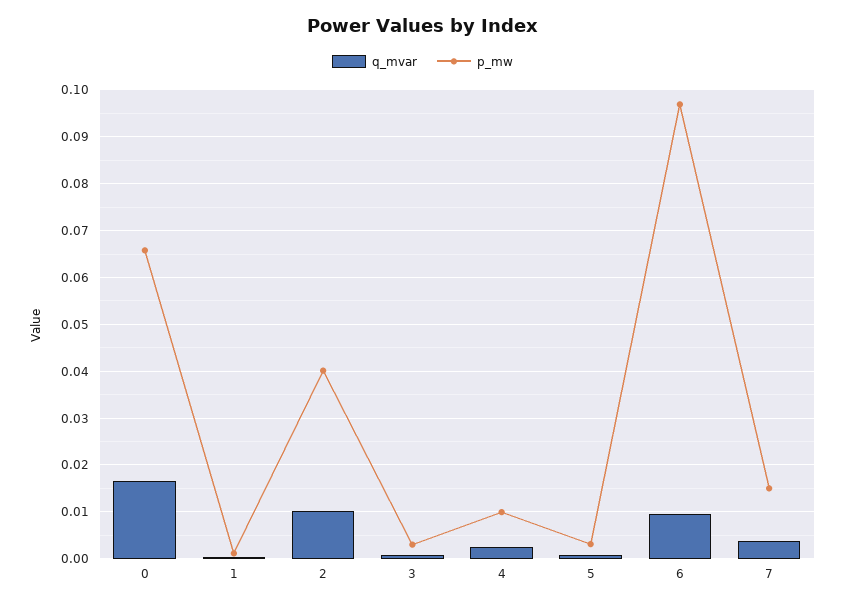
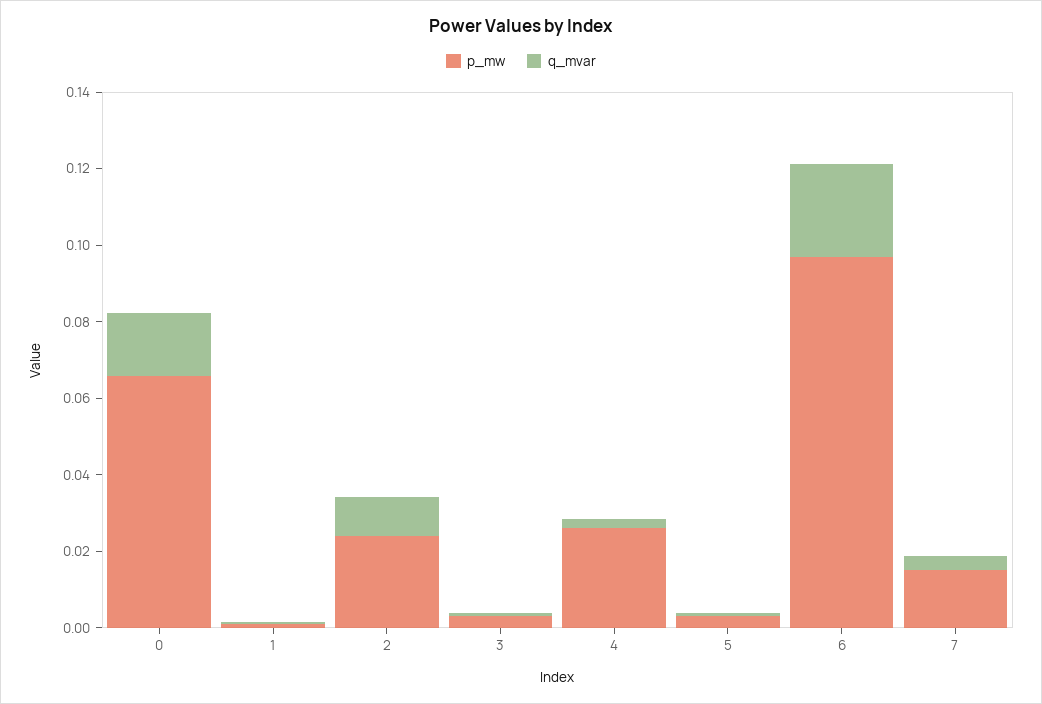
  {
    "q_mvar": {
      "0": 0.016,
      "1": 0,
      "2": 0.01,
      "3": 0,
      "4": 0.002,
      "5": 0,
-     "6": 0.01,
+     "6": 0.025,
      "7": 0.004
    },
    "p_mw": {
      "0": 0.066,
      "1": 0.002,
-     "2": 0.04,
+     "2": 0.025,
      "3": 0.004,
-     "4": 0.01,
+     "4": 0.025,
      "5": 0.004,
      "6": 0.096,
      "7": 0.016
    }
  }

